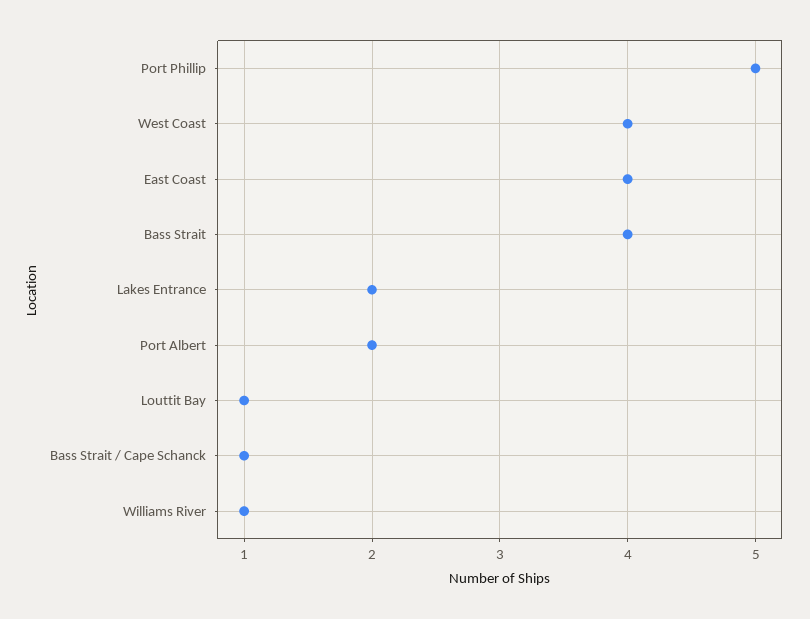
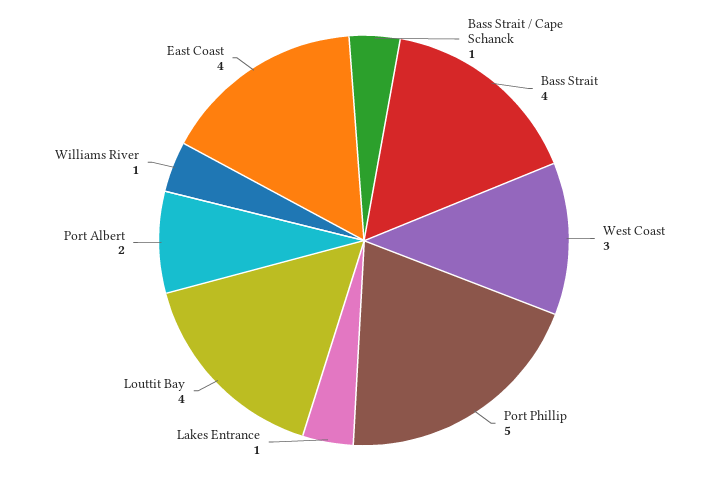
  {
    "Port Phillip": 5,
-   "West Coast": 4,
+   "West Coast": 3,
    "East Coast": 4,
    "Bass Strait": 4,
-   "Lakes Entrance": 2,
+   "Lakes Entrance": 1,
    "Port Albert": 2,
-   "Louttit Bay": 1,
+   "Louttit Bay": 4,
    "Bass Strait / Cape Schanck": 1,
    "Williams River": 1
  }

